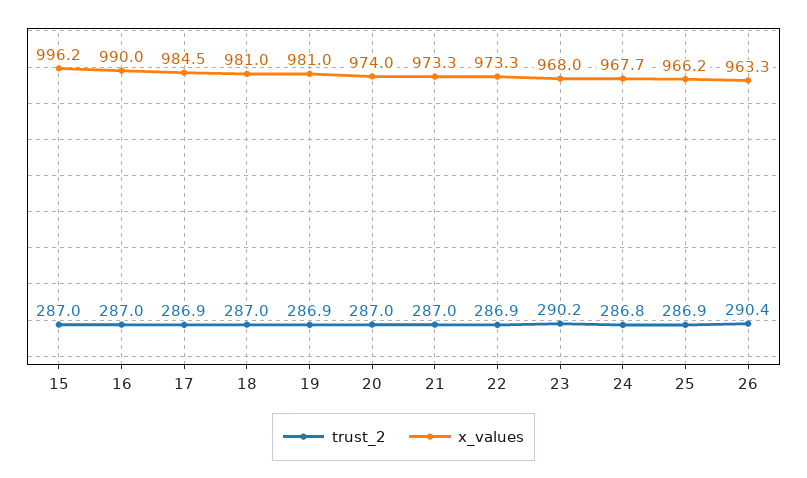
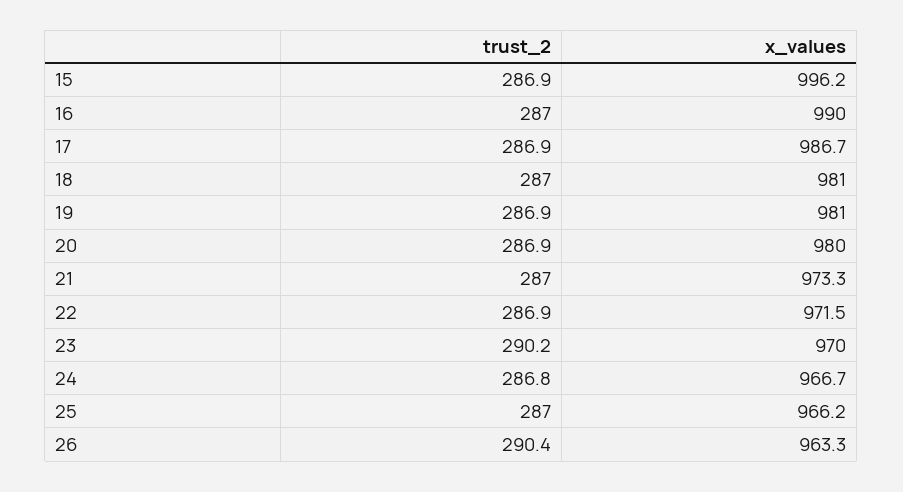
  {
    "trust_2": {
-     "15": 287,
+     "15": 286.9,
      "16": 287,
      "17": 286.9,
      "18": 287,
      "19": 286.9,
-     "20": 287,
+     "20": 286.9,
      "21": 287,
      "22": 286.9,
      "23": 290.2,
      "24": 286.8,
-     "25": 286.9,
+     "25": 287,
      "26": 290.4
    },
    "x_values": {
      "15": 996.2,
      "16": 990,
-     "17": 984.5,
+     "17": 986.7,
      "18": 981,
      "19": 981,
-     "20": 974,
+     "20": 980,
      "21": 973.3,
-     "22": 973.3,
+     "22": 971.5,
-     "23": 968,
+     "23": 970,
-     "24": 967.7,
+     "24": 966.7,
      "25": 966.2,
      "26": 963.3
    }
  }

